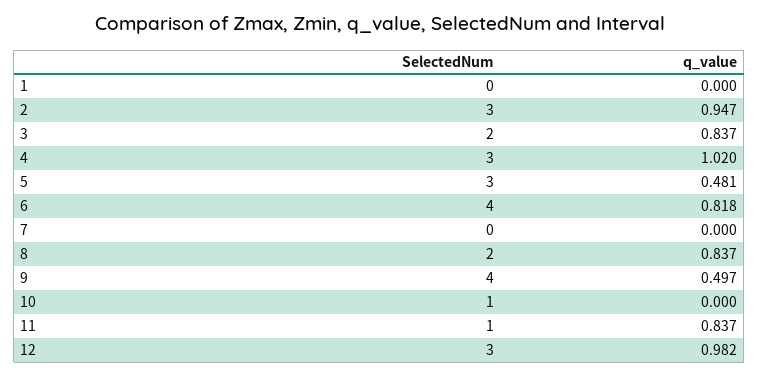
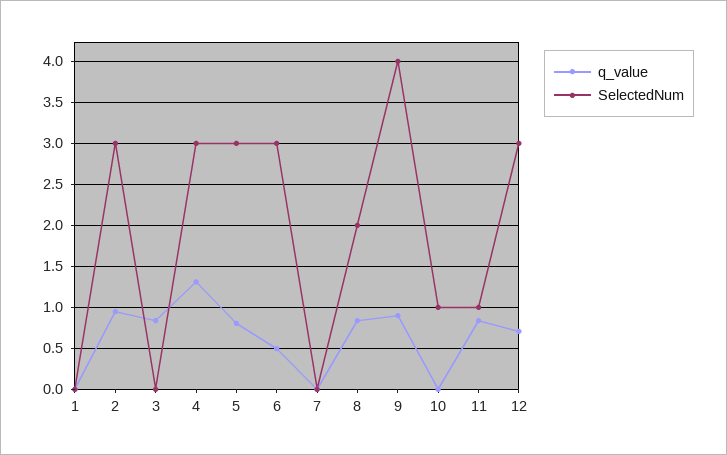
  {
    "SelectedNum": {
      "1": 0,
      "2": 3,
-     "3": 2,
+     "3": 0,
      "4": 3,
      "5": 3,
-     "6": 4,
+     "6": 3,
      "7": 0,
      "8": 2,
      "9": 4,
      "10": 1,
      "11": 1,
      "12": 3
    },
    "q_value": {
      "1": 0,
      "2": 0.947,
      "3": 0.837,
-     "4": 1.02,
+     "4": 1.3,
-     "5": 0.481,
+     "5": 0.8,
-     "6": 0.818,
+     "6": 0.5,
      "7": 0,
      "8": 0.837,
-     "9": 0.497,
+     "9": 0.9,
      "10": 0,
      "11": 0.837,
-     "12": 0.982
+     "12": 0.7
    }
  }

